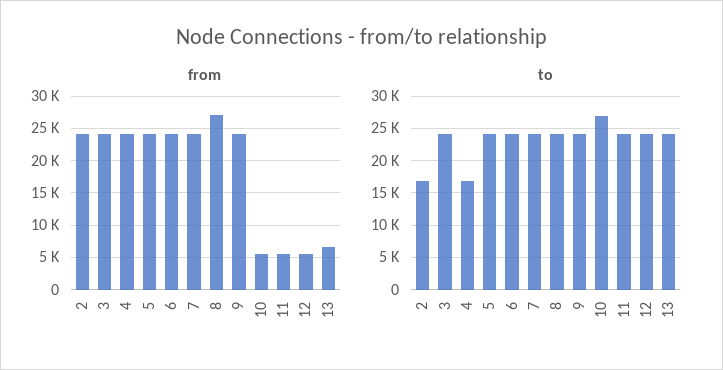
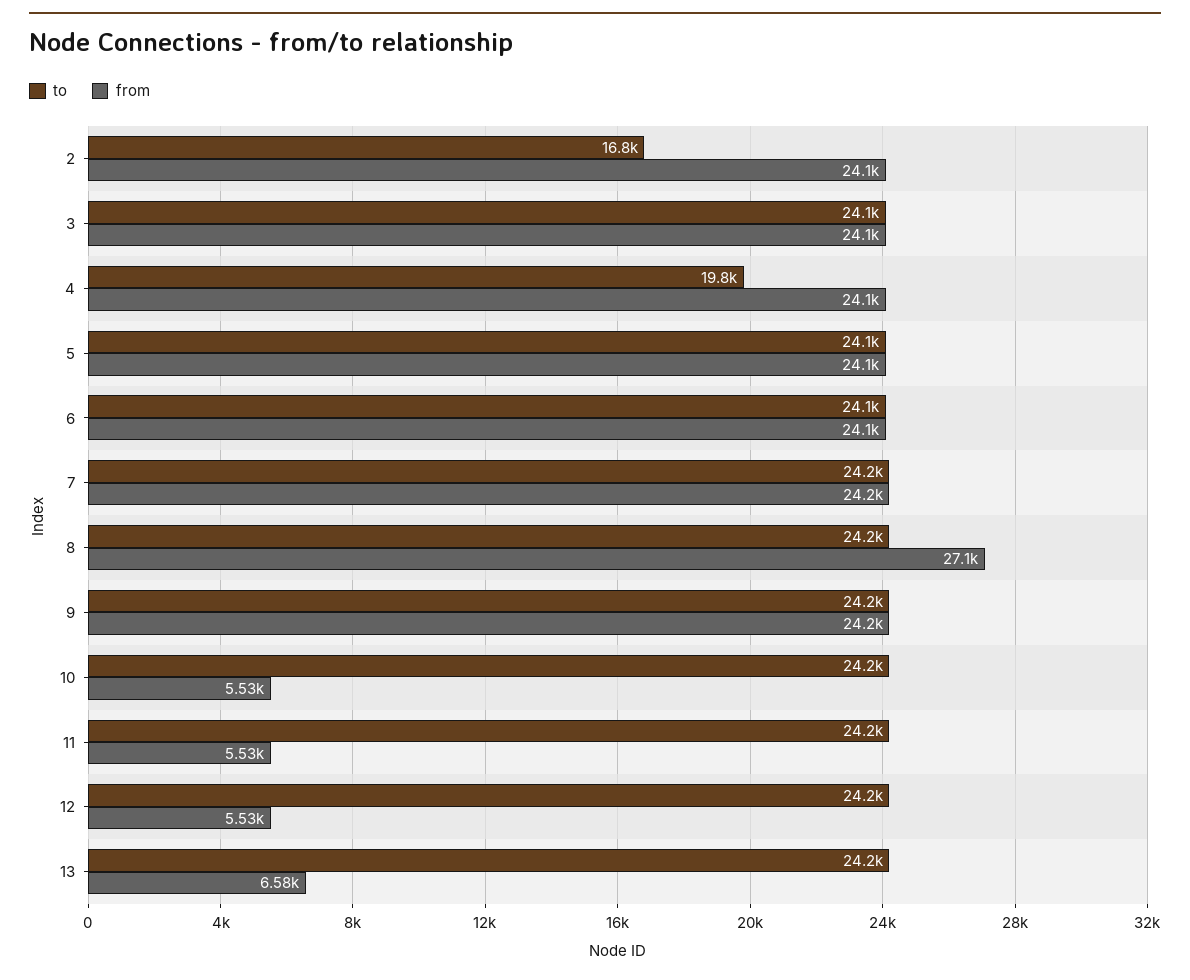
  {
    "from": {
      "2": 24100,
      "3": 24100,
      "4": 24100,
      "5": 24100,
      "6": 24100,
      "7": 24200,
      "8": 27100,
      "9": 24200,
      "10": 5530,
      "11": 5530,
      "12": 5530,
      "13": 6580
    },
    "to": {
      "2": 16800,
      "3": 24100,
-     "4": 17000,
+     "4": 19800,
      "5": 24100,
      "6": 24100,
      "7": 24200,
      "8": 24200,
      "9": 24200,
-     "10": 27000,
+     "10": 24200,
      "11": 24200,
      "12": 24200,
      "13": 24200
    }
  }

